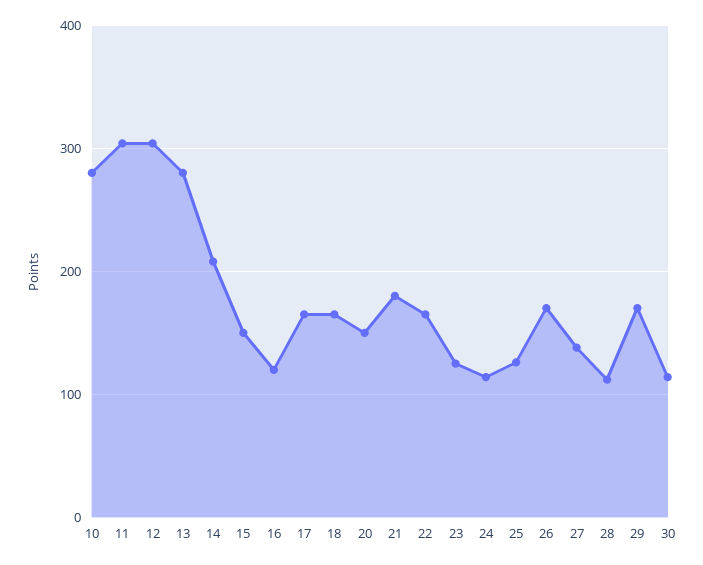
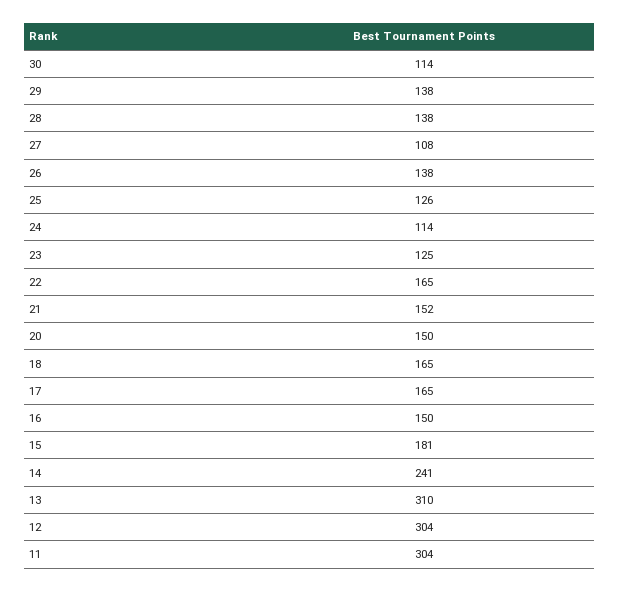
  {
-   "10": 280,
    "11": 304,
    "12": 304,
-   "13": 280,
+   "13": 310,
-   "14": 210,
+   "14": 241,
-   "15": 150,
+   "15": 181,
-   "16": 120,
+   "16": 150,
    "17": 165,
    "18": 165,
    "20": 150,
-   "21": 180,
+   "21": 152,
    "22": 165,
    "23": 125,
    "24": 114,
    "25": 126,
-   "26": 170,
+   "26": 138,
-   "27": 140,
+   "27": 108,
-   "28": 110,
+   "28": 138,
-   "29": 170,
+   "29": 138,
    "30": 114
  }

